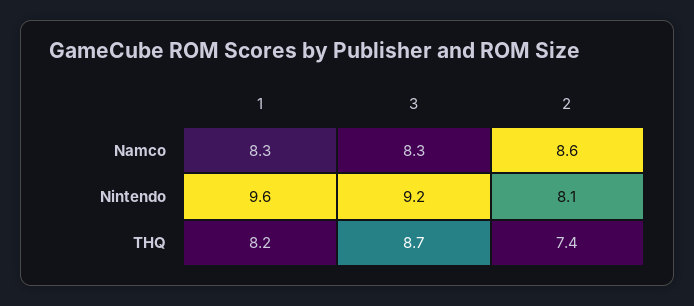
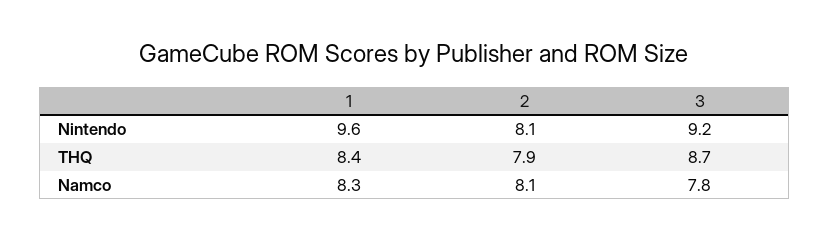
  {
    "1": {
      "Namco": 8.3,
      "Nintendo": 9.6,
-     "THQ": 8.2
+     "THQ": 8.4
    },
    "3": {
-     "Namco": 8.3,
+     "Namco": 7.8,
      "Nintendo": 9.2,
      "THQ": 8.7
    },
    "2": {
-     "Namco": 8.6,
+     "Namco": 8.1,
      "Nintendo": 8.1,
-     "THQ": 7.4
+     "THQ": 7.9
    }
  }

